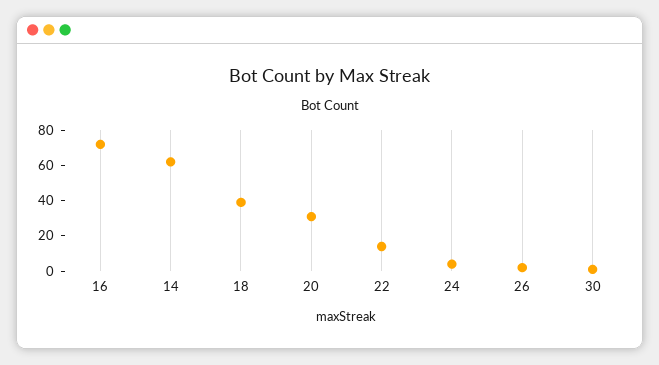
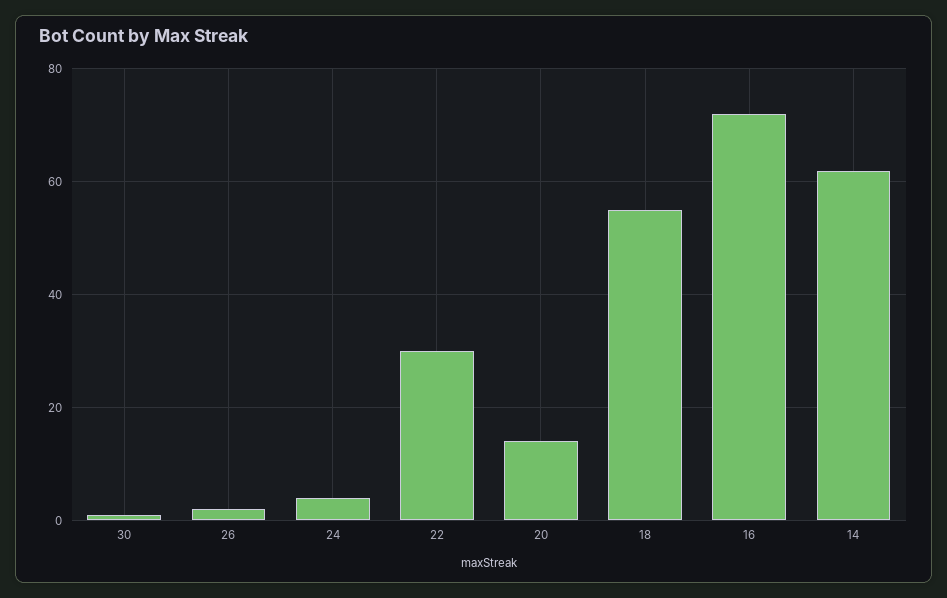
  {
    "16": 70,
    "14": 60,
-   "18": 40,
+   "18": 55,
-   "20": 30,
+   "20": 15,
-   "22": 15,
+   "22": 30,
    "24": 5,
    "26": 0,
    "30": 0
  }

